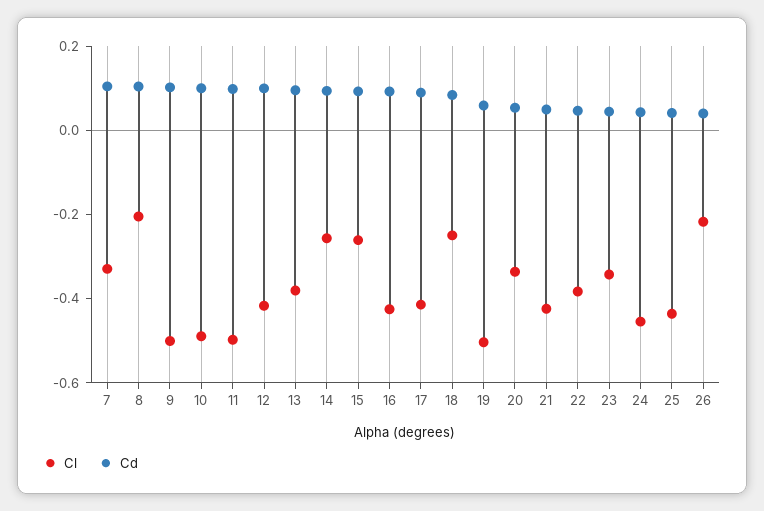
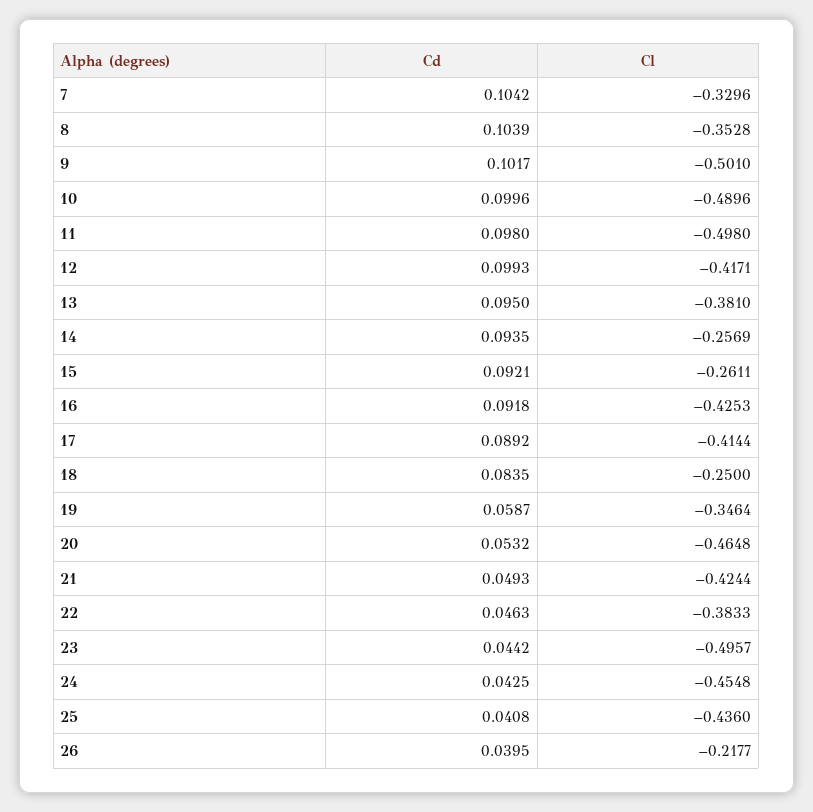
  {
    "Cl": {
      "7": -0.3296,
-     "8": -0.2,
+     "8": -0.3528,
      "9": -0.501,
      "10": -0.4896,
      "11": -0.498,
      "12": -0.4171,
      "13": -0.381,
      "14": -0.2569,
      "15": -0.2611,
      "16": -0.4253,
      "17": -0.4144,
      "18": -0.25,
-     "19": -0.5,
+     "19": -0.3464,
-     "20": -0.35,
+     "20": -0.4648,
      "21": -0.4244,
      "22": -0.3833,
-     "23": -0.35,
+     "23": -0.4957,
      "24": -0.4548,
      "25": -0.436,
      "26": -0.2177
    },
    "Cd": {
      "7": 0.1042,
      "8": 0.1039,
      "9": 0.1017,
      "10": 0.0996,
      "11": 0.098,
      "12": 0.0993,
      "13": 0.095,
      "14": 0.0935,
      "15": 0.0921,
      "16": 0.0918,
      "17": 0.0892,
      "18": 0.0835,
      "19": 0.0587,
      "20": 0.0532,
      "21": 0.0493,
      "22": 0.0463,
      "23": 0.0442,
      "24": 0.0425,
      "25": 0.0408,
      "26": 0.0395
    }
  }

